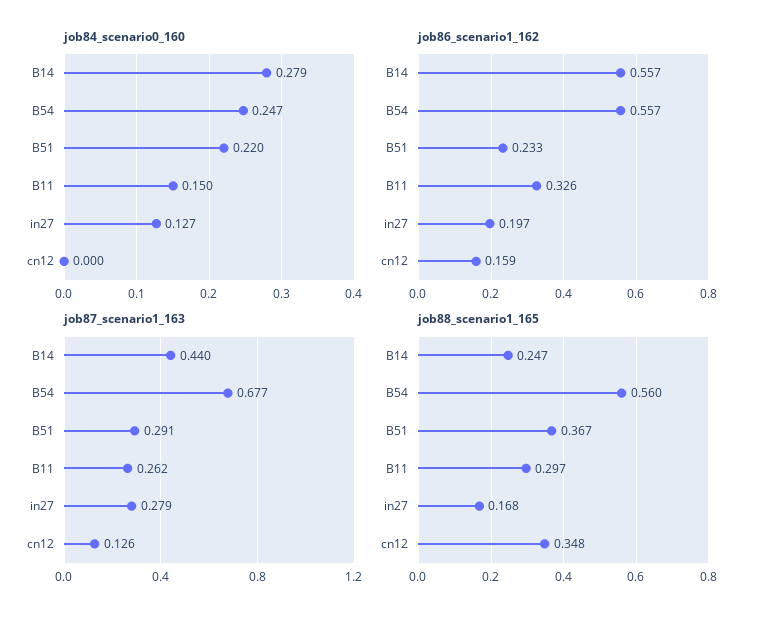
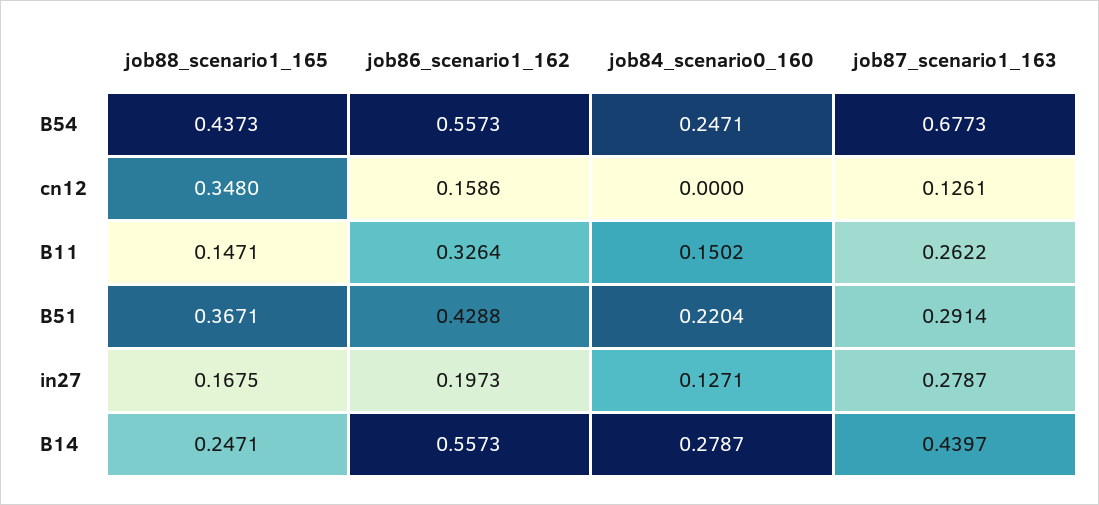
  {
    "job84_scenario0_160": {
      "B14": 0.2787,
      "B54": 0.2471,
      "B51": 0.2204,
      "B11": 0.1502,
      "in27": 0.1271,
      "cn12": 0
    },
    "job86_scenario1_162": {
      "B14": 0.5573,
      "B54": 0.5573,
-     "B51": 0.233,
+     "B51": 0.4288,
      "B11": 0.3264,
      "in27": 0.1973,
      "cn12": 0.1586
    },
    "job87_scenario1_163": {
      "B14": 0.4397,
      "B54": 0.6773,
      "B51": 0.2914,
      "B11": 0.2622,
      "in27": 0.2787,
      "cn12": 0.1261
    },
    "job88_scenario1_165": {
      "B14": 0.2471,
-     "B54": 0.56,
+     "B54": 0.4373,
      "B51": 0.3671,
-     "B11": 0.297,
+     "B11": 0.1471,
      "in27": 0.1675,
      "cn12": 0.348
    }
  }

